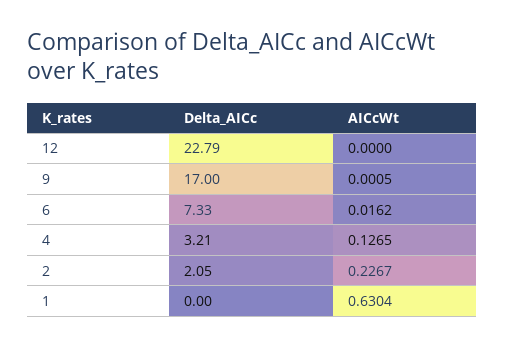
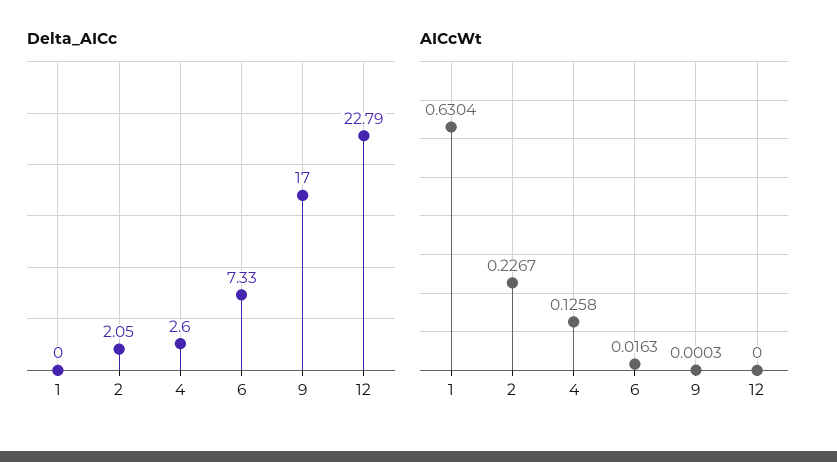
  {
    "Delta_AICc": {
      "12": 22.79,
      "9": 17,
      "6": 7.33,
-     "4": 3.21,
+     "4": 2.6,
      "2": 2.05,
      "1": 0
    },
    "AICcWt": {
      "12": 0,
-     "9": 0.0005,
+     "9": 0.0003,
-     "6": 0.0162,
+     "6": 0.0163,
-     "4": 0.1265,
+     "4": 0.1258,
      "2": 0.2267,
      "1": 0.6304
    }
  }

